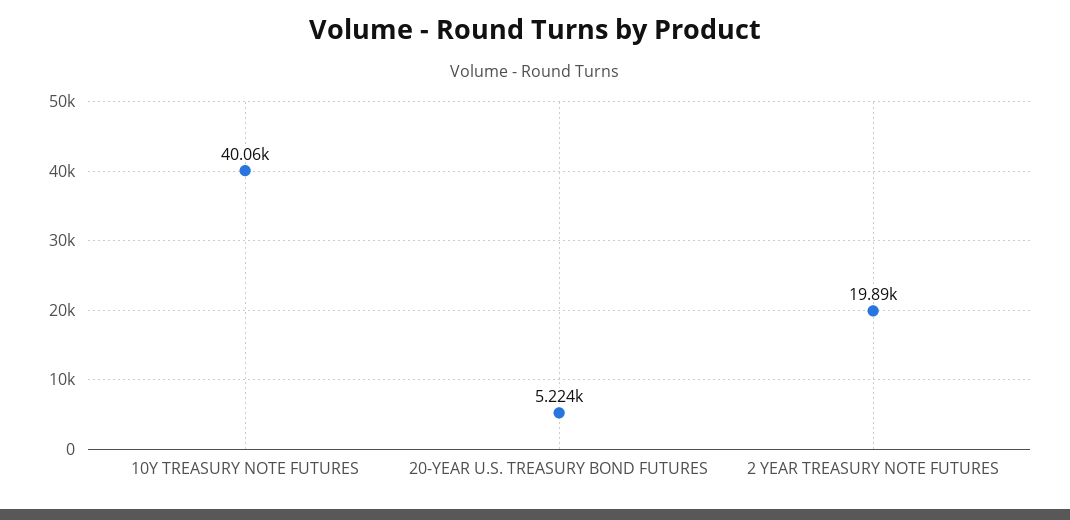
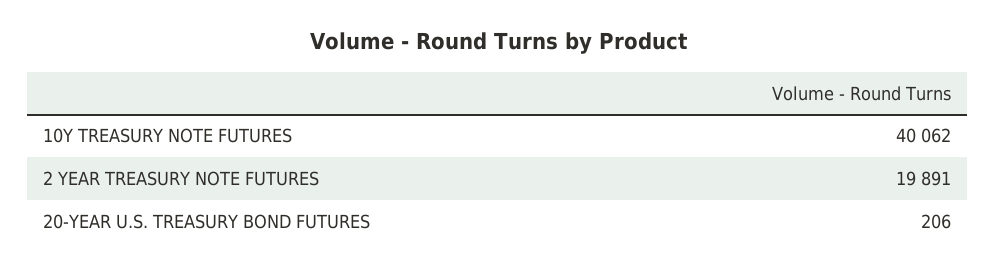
  {
    "10Y TREASURY NOTE FUTURES": 40062,
-   "20-YEAR U.S. TREASURY BOND FUTURES": 5224,
+   "20-YEAR U.S. TREASURY BOND FUTURES": 206,
    "2 YEAR TREASURY NOTE FUTURES": 19891
  }

